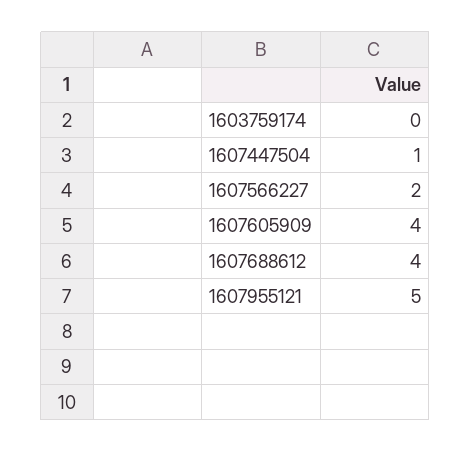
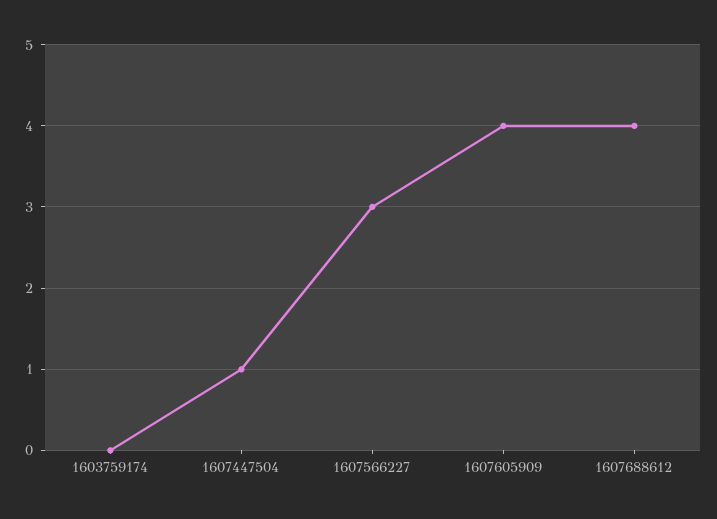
  {
    "1603759174": 0,
    "1607447504": 1,
-   "1607566227": 2,
+   "1607566227": 3,
    "1607605909": 4,
-   "1607688612": 4,
+   "1607688612": 4
-   "1607955121": 5
  }

